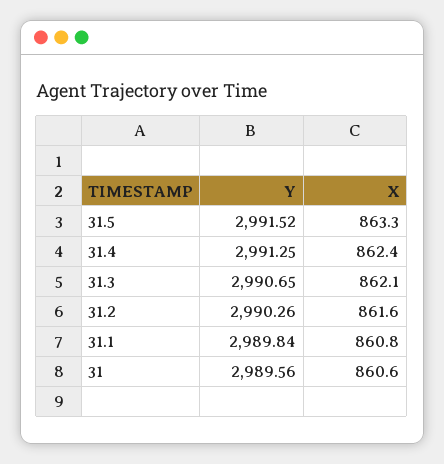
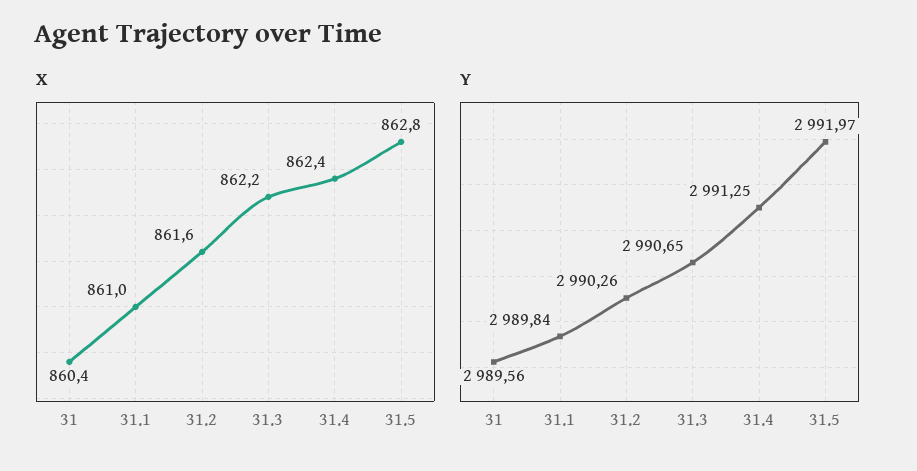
  {
    "Y": {
-     "31.5": 2991.52,
+     "31.5": 2991.97,
      "31.4": 2991.25,
      "31.3": 2990.65,
      "31.2": 2990.26,
      "31.1": 2989.84,
      "31": 2989.56
    },
    "X": {
-     "31.5": 863.3,
+     "31.5": 862.8,
      "31.4": 862.4,
-     "31.3": 862.1,
+     "31.3": 862.2,
      "31.2": 861.6,
-     "31.1": 860.8,
+     "31.1": 861,
-     "31": 860.6
+     "31": 860.4
    }
  }

